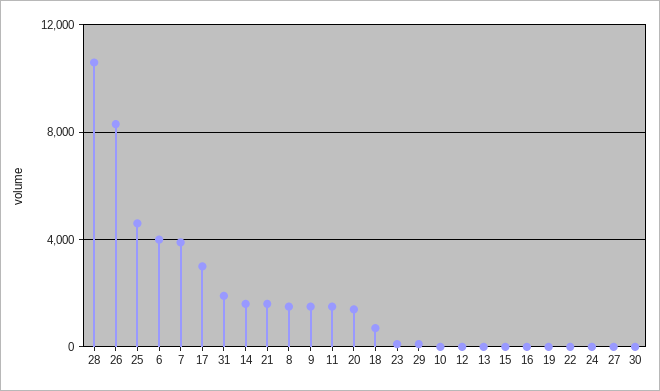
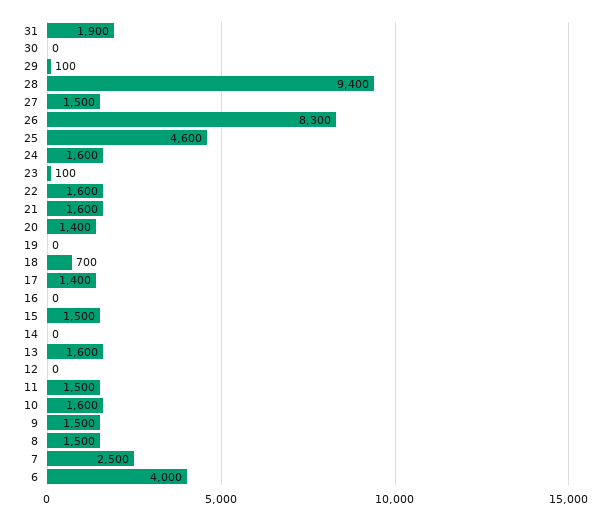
  {
-   "28": 10500,
+   "28": 9400,
    "26": 8300,
    "25": 4600,
    "6": 4000,
-   "7": 4000,
+   "7": 2500,
-   "17": 3000,
+   "17": 1400,
    "31": 1900,
-   "14": 1500,
+   "14": 0,
    "21": 1600,
    "8": 1500,
    "9": 1500,
    "11": 1500,
    "20": 1400,
    "18": 700,
    "23": 100,
    "29": 100,
-   "10": 0,
+   "10": 1600,
    "12": 0,
-   "13": 0,
+   "13": 1600,
-   "15": 0,
+   "15": 1500,
    "16": 0,
    "19": 0,
-   "22": 0,
+   "22": 1600,
-   "24": 0,
+   "24": 1600,
-   "27": 0,
+   "27": 1500,
    "30": 0
  }

